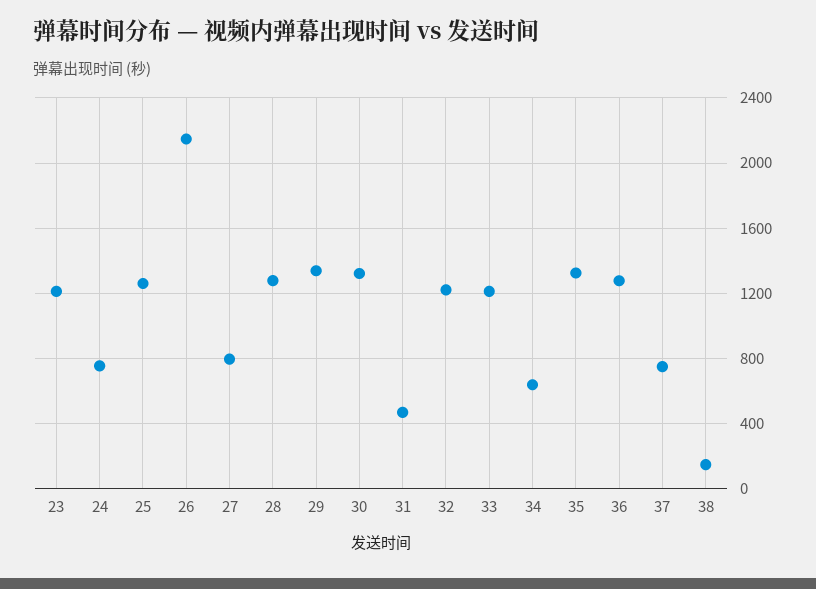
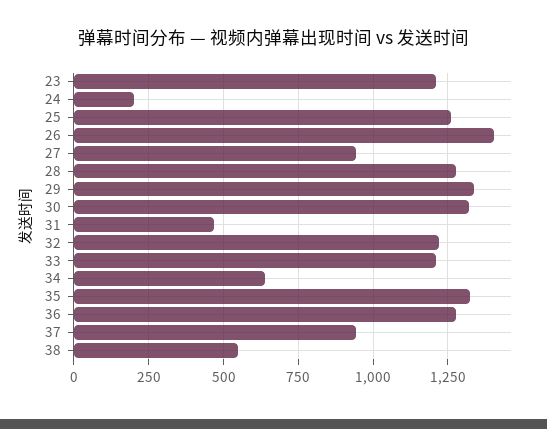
  {
    "23": 1200,
-   "24": 750,
+   "24": 200,
    "25": 1250,
-   "26": 2150,
+   "26": 1400,
-   "27": 800,
+   "27": 950,
    "28": 1275,
    "29": 1350,
    "30": 1325,
    "31": 475,
    "32": 1225,
    "33": 1200,
    "34": 625,
    "35": 1325,
    "36": 1275,
-   "37": 750,
+   "37": 950,
-   "38": 150
+   "38": 550
  }

